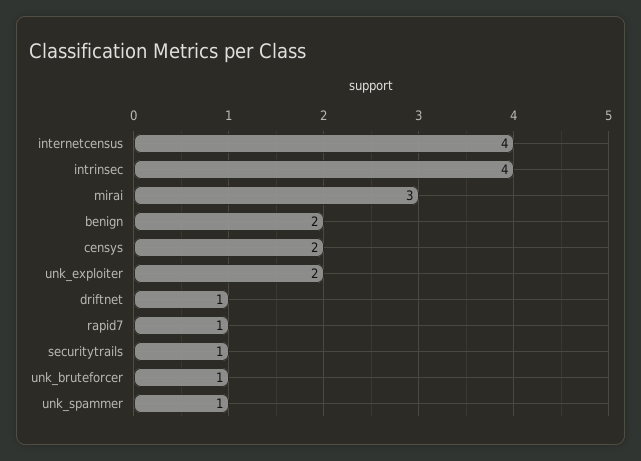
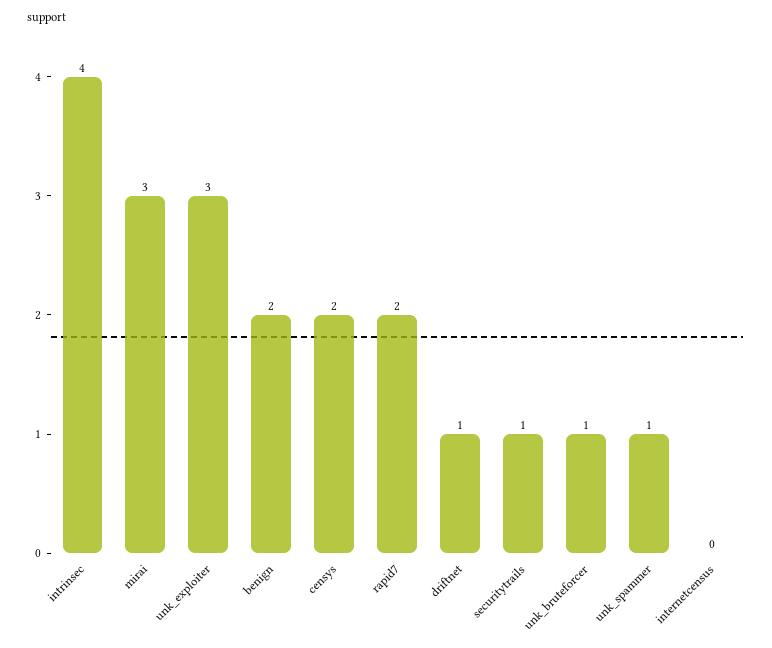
  {
-   "internetcensus": 4,
+   "internetcensus": 0,
    "intrinsec": 4,
    "mirai": 3,
    "benign": 2,
    "censys": 2,
-   "unk_exploiter": 2,
+   "unk_exploiter": 3,
    "driftnet": 1,
-   "rapid7": 1,
+   "rapid7": 2,
    "securitytrails": 1,
    "unk_bruteforcer": 1,
    "unk_spammer": 1
  }

